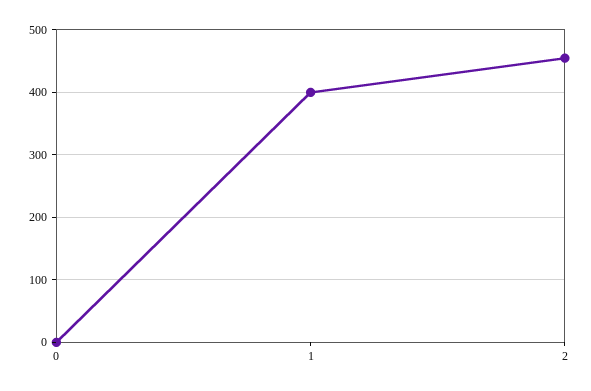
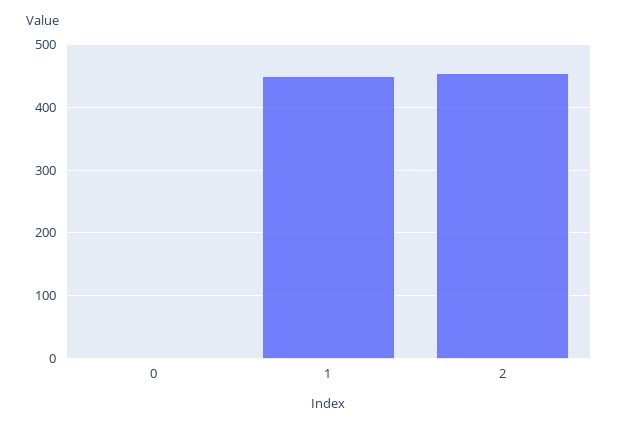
  {
    "0": 0,
-   "1": 400,
+   "1": 450,
    "2": 450
  }

